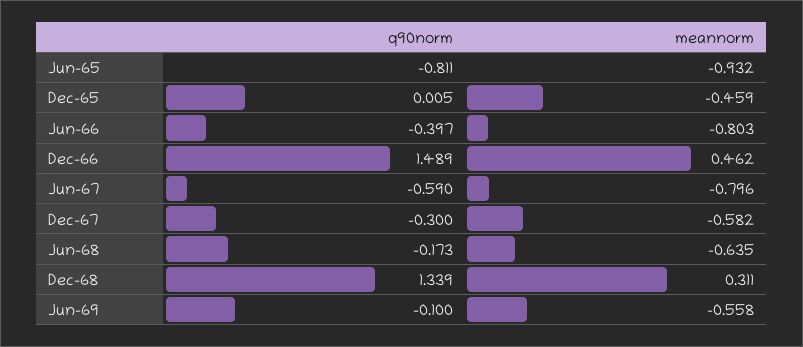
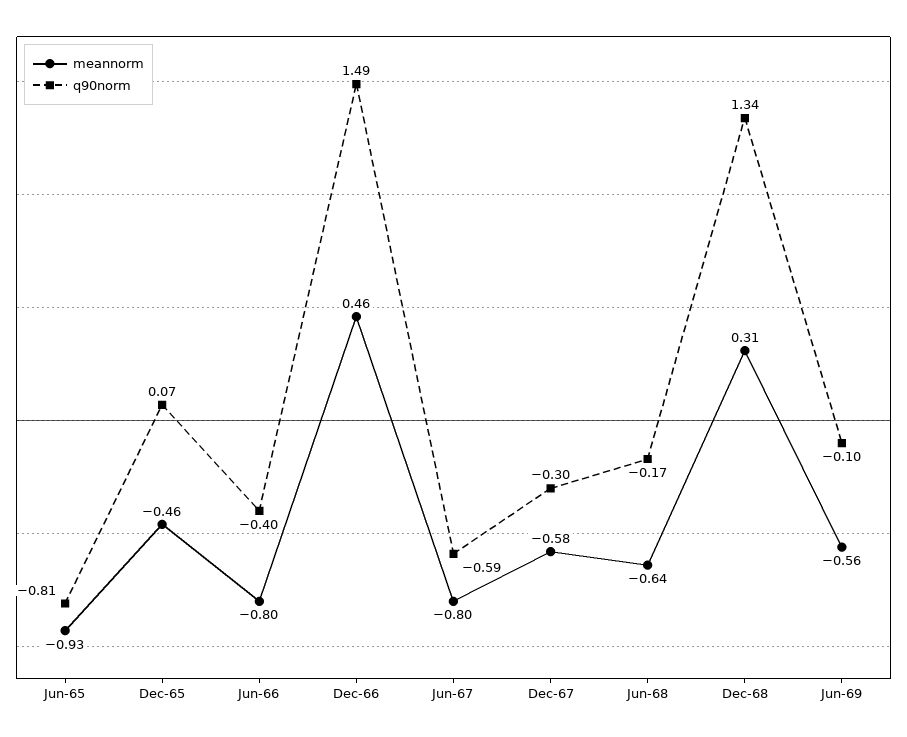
  {
    "q90norm": {
      "Jun-65": -0.811,
-     "Dec-65": 0.005,
+     "Dec-65": 0.07,
      "Jun-66": -0.397,
      "Dec-66": 1.489,
      "Jun-67": -0.59,
      "Dec-67": -0.3,
      "Jun-68": -0.173,
      "Dec-68": 1.339,
      "Jun-69": -0.1
    },
    "meannorm": {
      "Jun-65": -0.932,
      "Dec-65": -0.459,
      "Jun-66": -0.803,
      "Dec-66": 0.462,
      "Jun-67": -0.796,
      "Dec-67": -0.582,
      "Jun-68": -0.635,
      "Dec-68": 0.311,
      "Jun-69": -0.558
    }
  }

